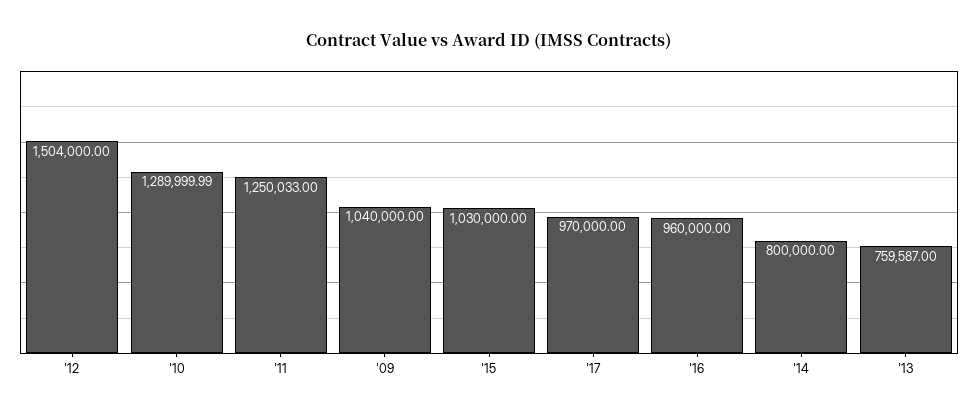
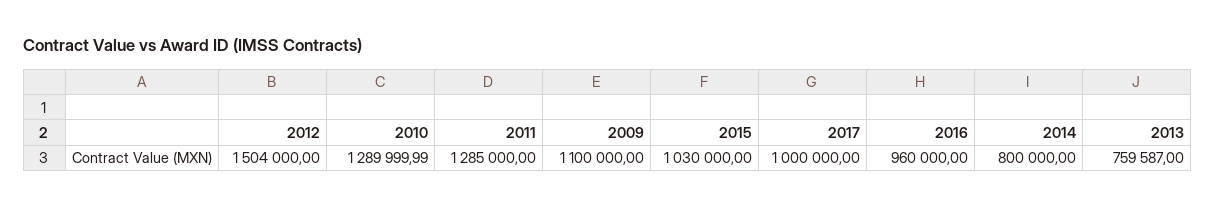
  {
    "'12": 1504000,
    "'10": 1289999.99,
-   "'11": 1250033,
+   "'11": 1285000,
-   "'09": 1040000,
+   "'09": 1100000,
    "'15": 1030000,
-   "'17": 970000,
+   "'17": 1000000,
    "'16": 960000,
    "'14": 800000,
    "'13": 759587
  }

